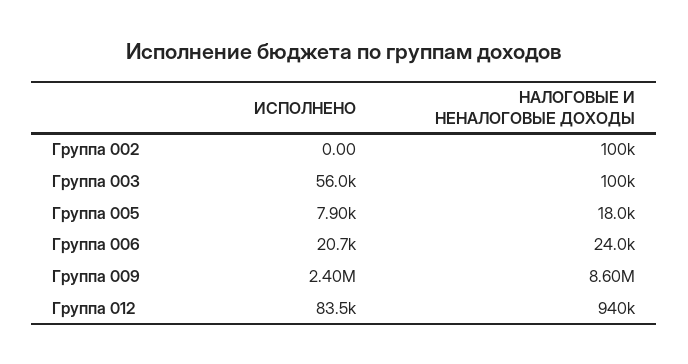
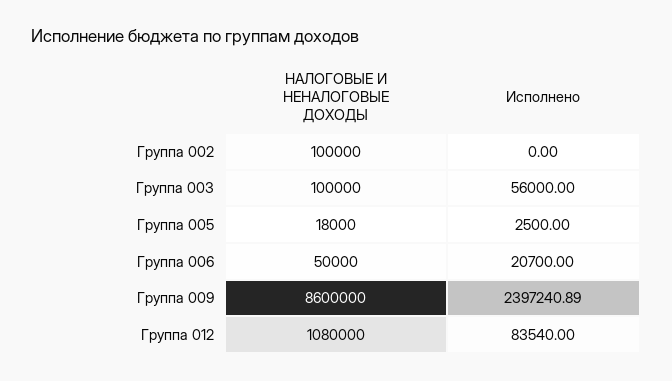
  {
    "ИСПОЛНЕНО": {
      "Группа 002": 0,
      "Группа 003": 56000,
-     "Группа 005": 7900,
+     "Группа 005": 2500,
      "Группа 006": 20700,
      "Группа 009": 2397240.89,
      "Группа 012": 83540
    },
    "НАЛОГОВЫЕ И НЕНАЛОГОВЫЕ ДОХОДЫ": {
      "Группа 002": 100000,
      "Группа 003": 100000,
      "Группа 005": 18000,
-     "Группа 006": 24000,
+     "Группа 006": 50000,
      "Группа 009": 8600000,
-     "Группа 012": 940000
+     "Группа 012": 1080000
    }
  }

